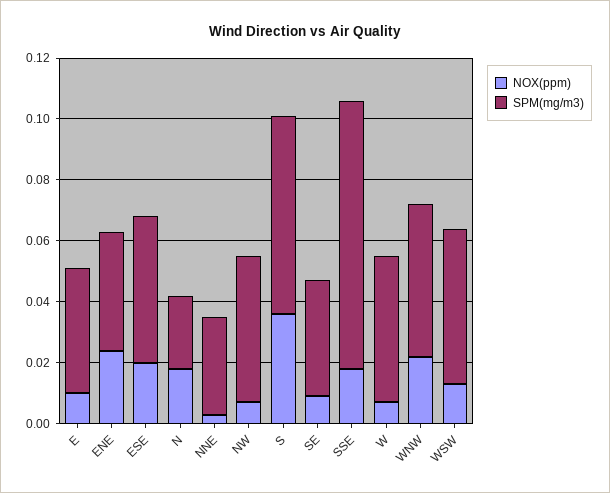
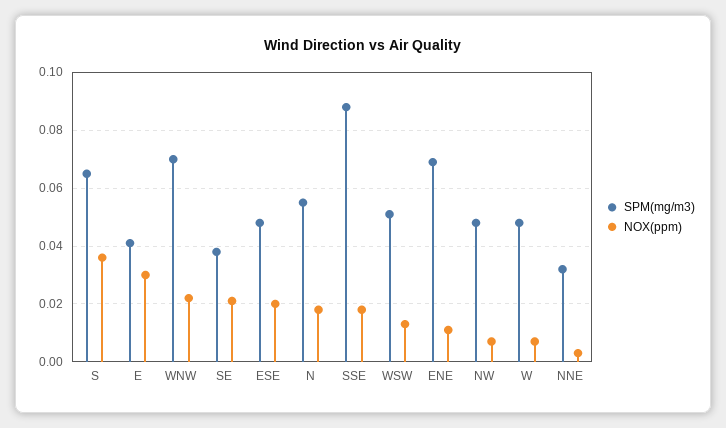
  {
    "NOX(ppm)": {
-     "E": 0.01,
+     "E": 0.03,
-     "ENE": 0.025,
+     "ENE": 0.01,
      "ESE": 0.02,
      "N": 0.02,
      "NNE": 0.005,
      "NW": 0.005,
      "S": 0.035,
-     "SE": 0.01,
+     "SE": 0.02,
      "SSE": 0.02,
      "W": 0.005,
      "WNW": 0.02,
      "WSW": 0.015
    },
    "SPM(mg/m3)": {
      "E": 0.04,
-     "ENE": 0.04,
+     "ENE": 0.07,
      "ESE": 0.05,
-     "N": 0.025,
+     "N": 0.055,
      "NNE": 0.03,
      "NW": 0.05,
      "S": 0.065,
      "SE": 0.04,
      "SSE": 0.09,
      "W": 0.05,
-     "WNW": 0.05,
+     "WNW": 0.07,
      "WSW": 0.05
    }
  }

